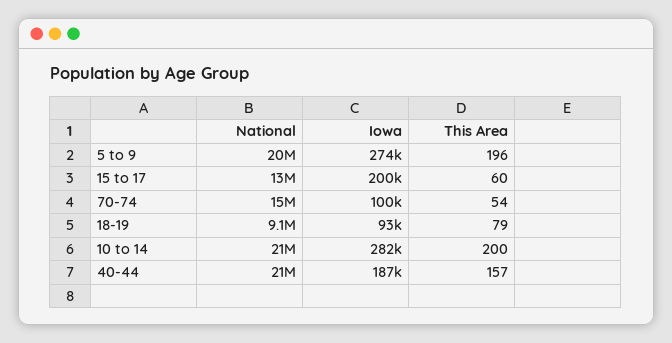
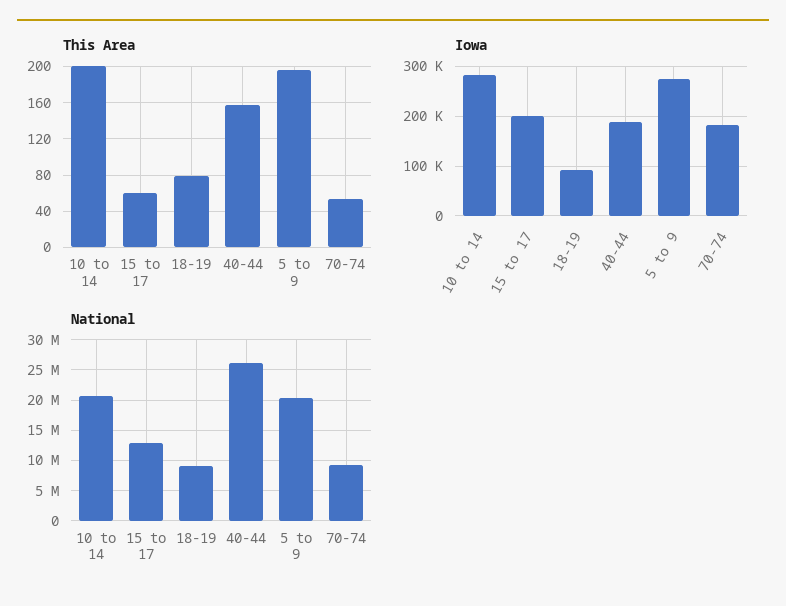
  {
    "National": {
      "5 to 9": 20000000,
      "15 to 17": 13000000,
-     "70-74": 15000000,
+     "70-74": 9000000,
      "18-19": 9100000,
      "10 to 14": 21000000,
-     "40-44": 21000000
+     "40-44": 26000000
    },
    "Iowa": {
      "5 to 9": 274000,
      "15 to 17": 200000,
-     "70-74": 100000,
+     "70-74": 180000,
      "18-19": 93000,
      "10 to 14": 282000,
      "40-44": 187000
    },
    "This Area": {
      "5 to 9": 196,
      "15 to 17": 60,
      "70-74": 54,
      "18-19": 79,
      "10 to 14": 200,
      "40-44": 157
    }
  }

